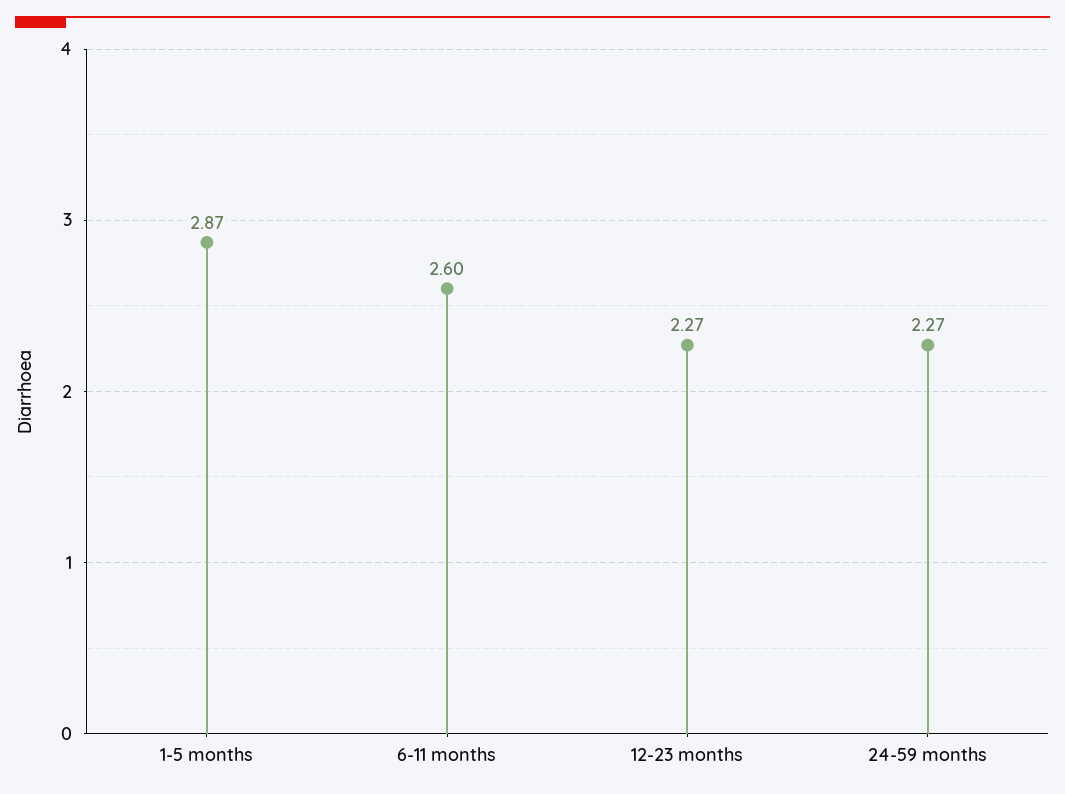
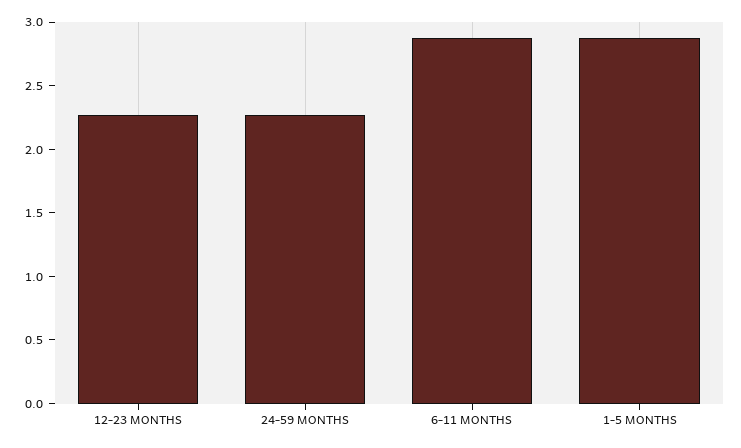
  {
    "1-5 months": 2.87,
-   "6-11 months": 2.6,
+   "6-11 months": 2.9,
    "12-23 months": 2.27,
    "24-59 months": 2.27
  }

